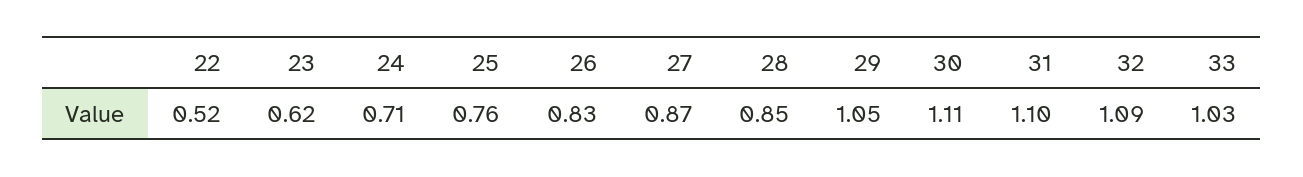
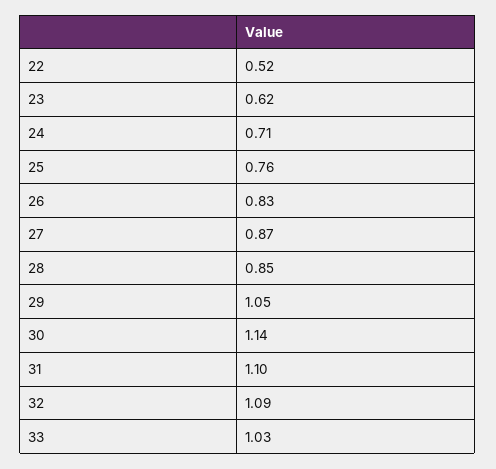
  {
    "22": 0.52,
    "23": 0.62,
    "24": 0.71,
    "25": 0.76,
    "26": 0.83,
    "27": 0.87,
    "28": 0.85,
    "29": 1.05,
-   "30": 1.11,
+   "30": 1.14,
    "31": 1.1,
    "32": 1.09,
    "33": 1.03
  }

